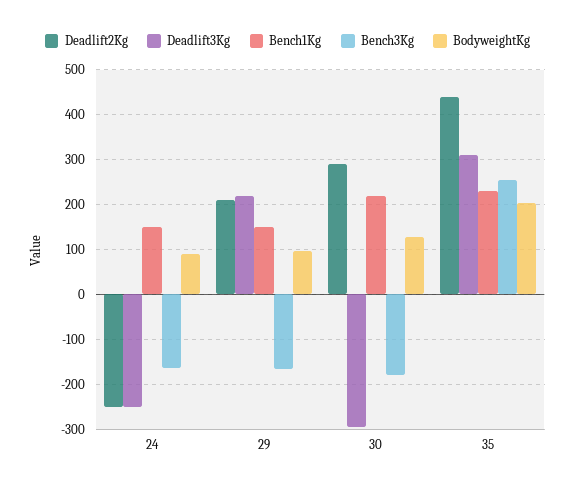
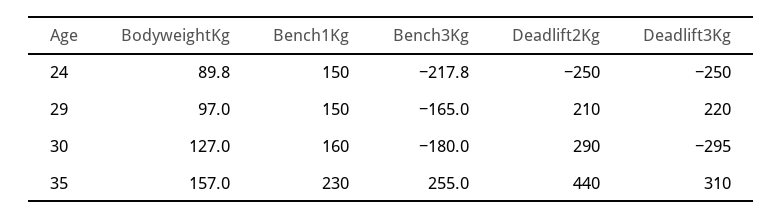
  {
    "Deadlift2Kg": {
      "24": -250,
      "29": 210,
      "30": 290,
      "35": 440
    },
    "Deadlift3Kg": {
      "24": -250,
      "29": 220,
      "30": -295,
      "35": 310
    },
    "Bench1Kg": {
      "24": 150,
      "29": 150,
-     "30": 220,
+     "30": 160,
      "35": 230
    },
    "Bench3Kg": {
-     "24": -160,
+     "24": -217.8,
      "29": -165,
      "30": -180,
      "35": 255
    },
    "BodyweightKg": {
      "24": 89.8,
      "29": 97,
      "30": 127,
-     "35": 200
+     "35": 157
    }
  }

